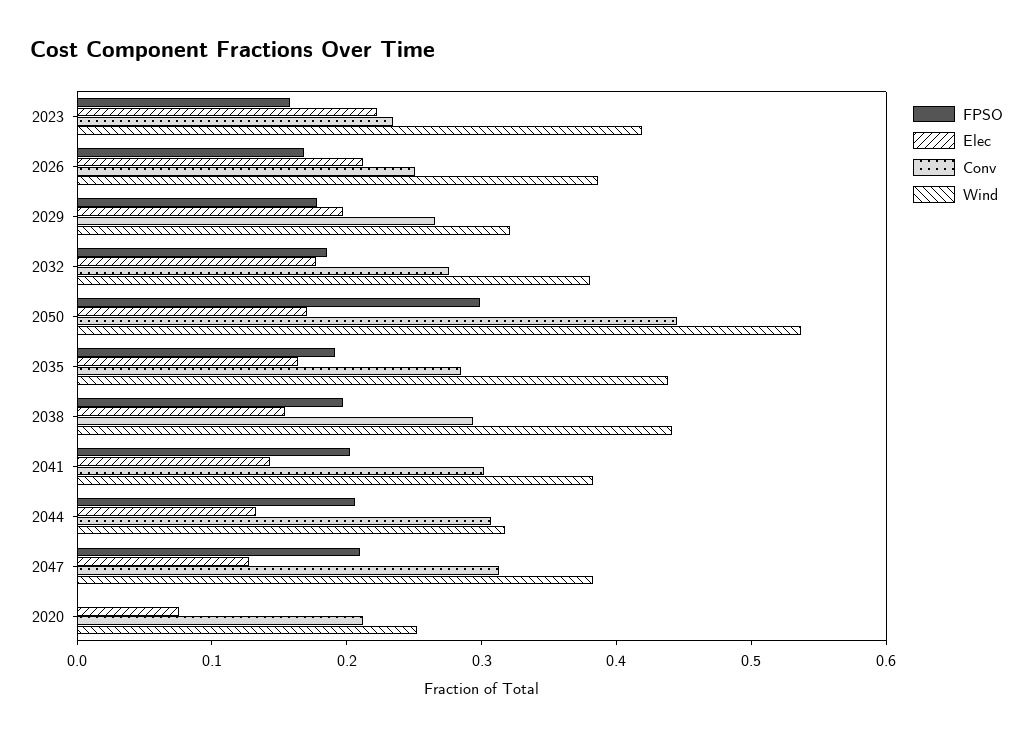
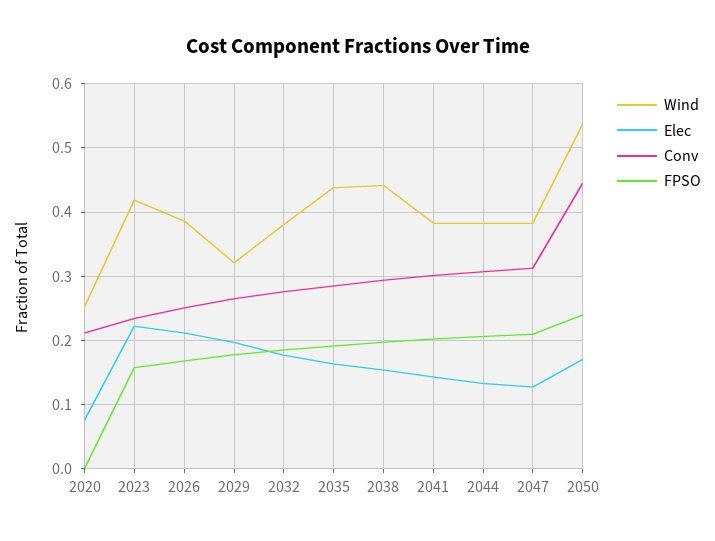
  {
    "FPSO": {
      "2023": 0.16,
      "2026": 0.17,
      "2029": 0.18,
      "2032": 0.19,
-     "2050": 0.3,
+     "2050": 0.24,
      "2035": 0.19,
      "2038": 0.2,
      "2041": 0.2,
      "2044": 0.21,
      "2047": 0.21,
      "2020": 0
    },
    "Elec": {
      "2023": 0.22,
      "2026": 0.21,
      "2029": 0.2,
      "2032": 0.18,
      "2050": 0.17,
      "2035": 0.16,
      "2038": 0.15,
      "2041": 0.14,
      "2044": 0.13,
      "2047": 0.13,
      "2020": 0.08
    },
    "Conv": {
      "2023": 0.23,
      "2026": 0.25,
      "2029": 0.27,
      "2032": 0.28,
      "2050": 0.44,
      "2035": 0.29,
      "2038": 0.29,
      "2041": 0.3,
      "2044": 0.31,
      "2047": 0.31,
      "2020": 0.21
    },
    "Wind": {
      "2023": 0.42,
      "2026": 0.39,
      "2029": 0.32,
      "2032": 0.38,
      "2050": 0.54,
      "2035": 0.44,
      "2038": 0.44,
      "2041": 0.38,
-     "2044": 0.32,
+     "2044": 0.38,
      "2047": 0.38,
      "2020": 0.25
    }
  }

